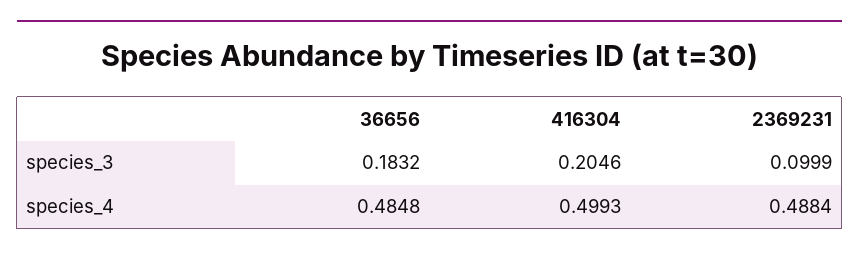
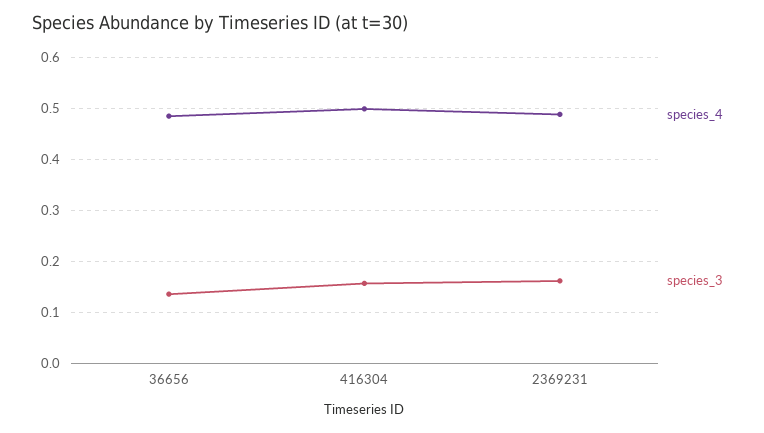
  {
    "species_3": {
-     "36656": 0.1832,
+     "36656": 0.14,
-     "416304": 0.2046,
+     "416304": 0.16,
-     "2369231": 0.0999
+     "2369231": 0.16
    },
    "species_4": {
      "36656": 0.4848,
      "416304": 0.4993,
      "2369231": 0.4884
    }
  }

